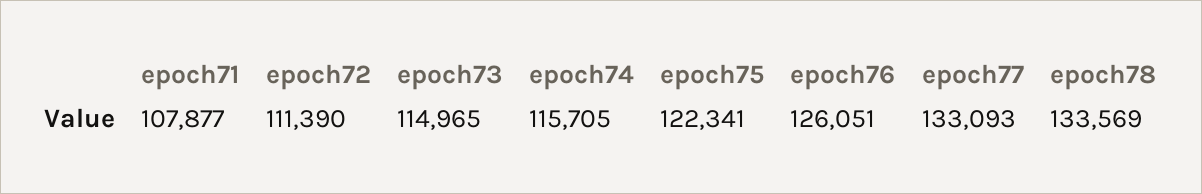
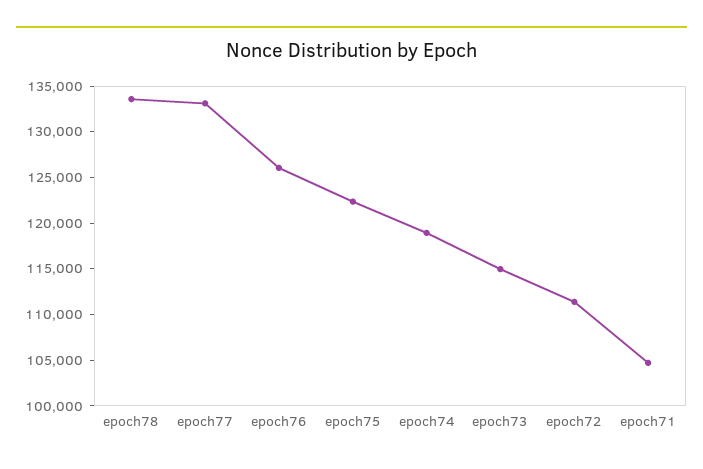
  {
-   "epoch71": 107877,
+   "epoch71": 105000,
    "epoch72": 111390,
    "epoch73": 114965,
-   "epoch74": 115705,
+   "epoch74": 119000,
    "epoch75": 122341,
    "epoch76": 126051,
    "epoch77": 133093,
    "epoch78": 133569
  }

